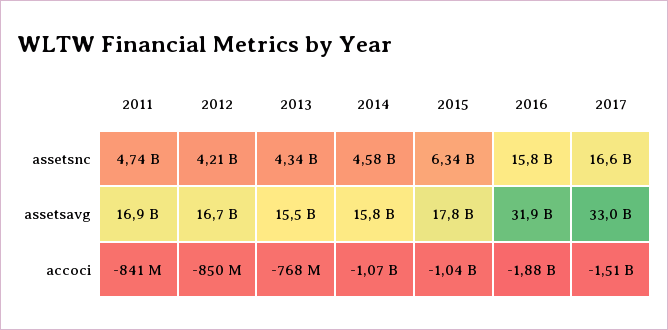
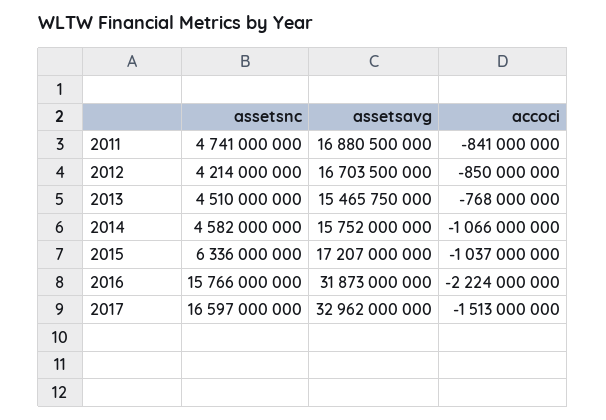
  {
    "2011": {
      "assetsnc": 4741000000,
      "assetsavg": 16880500000,
      "accoci": -841000000
    },
    "2012": {
      "assetsnc": 4214000000,
      "assetsavg": 16703500000,
      "accoci": -850000000
    },
    "2013": {
-     "assetsnc": 4340000000,
+     "assetsnc": 4510000000,
      "assetsavg": 15465750000,
      "accoci": -768000000
    },
    "2014": {
      "assetsnc": 4582000000,
      "assetsavg": 15752000000,
      "accoci": -1066000000
    },
    "2015": {
      "assetsnc": 6336000000,
-     "assetsavg": 17800000000,
+     "assetsavg": 17207000000,
      "accoci": -1037000000
    },
    "2016": {
      "assetsnc": 15766000000,
      "assetsavg": 31873000000,
-     "accoci": -1880000000
+     "accoci": -2224000000
    },
    "2017": {
      "assetsnc": 16597000000,
      "assetsavg": 32962000000,
      "accoci": -1513000000
    }
  }

